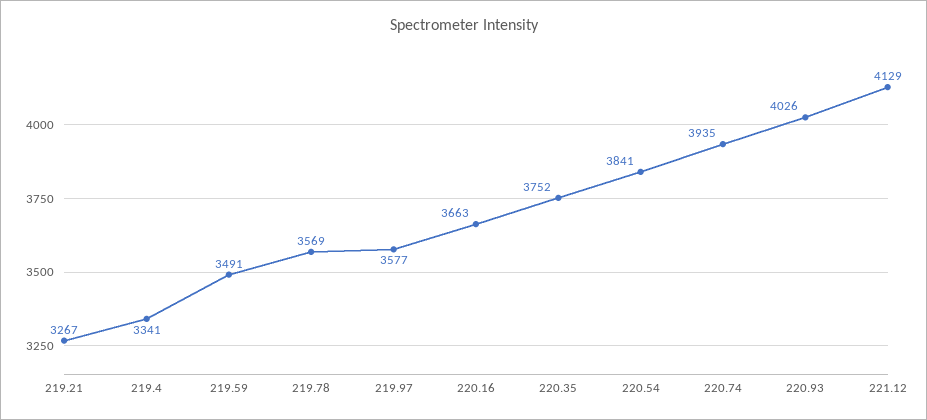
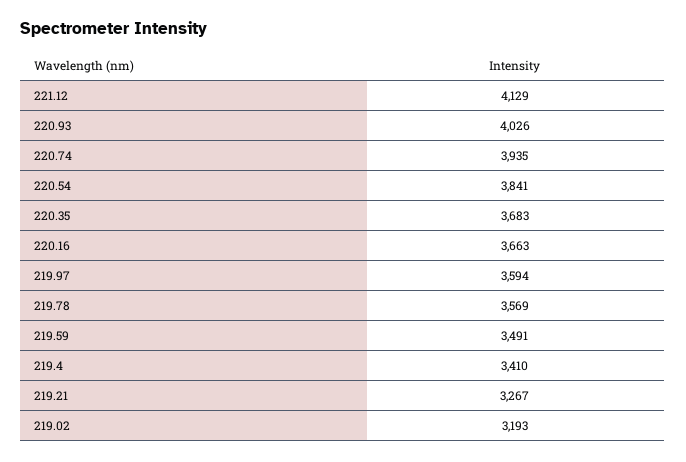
  {
    "219.21": 3267,
-   "219.4": 3341,
+   "219.4": 3410,
    "219.59": 3491,
    "219.78": 3569,
-   "219.97": 3577,
+   "219.97": 3594,
    "220.16": 3663,
-   "220.35": 3752,
+   "220.35": 3683,
    "220.54": 3841,
    "220.74": 3935,
    "220.93": 4026,
-   "221.12": 4129
+   "221.12": 4129,
+   "219.02": 3193
  }

